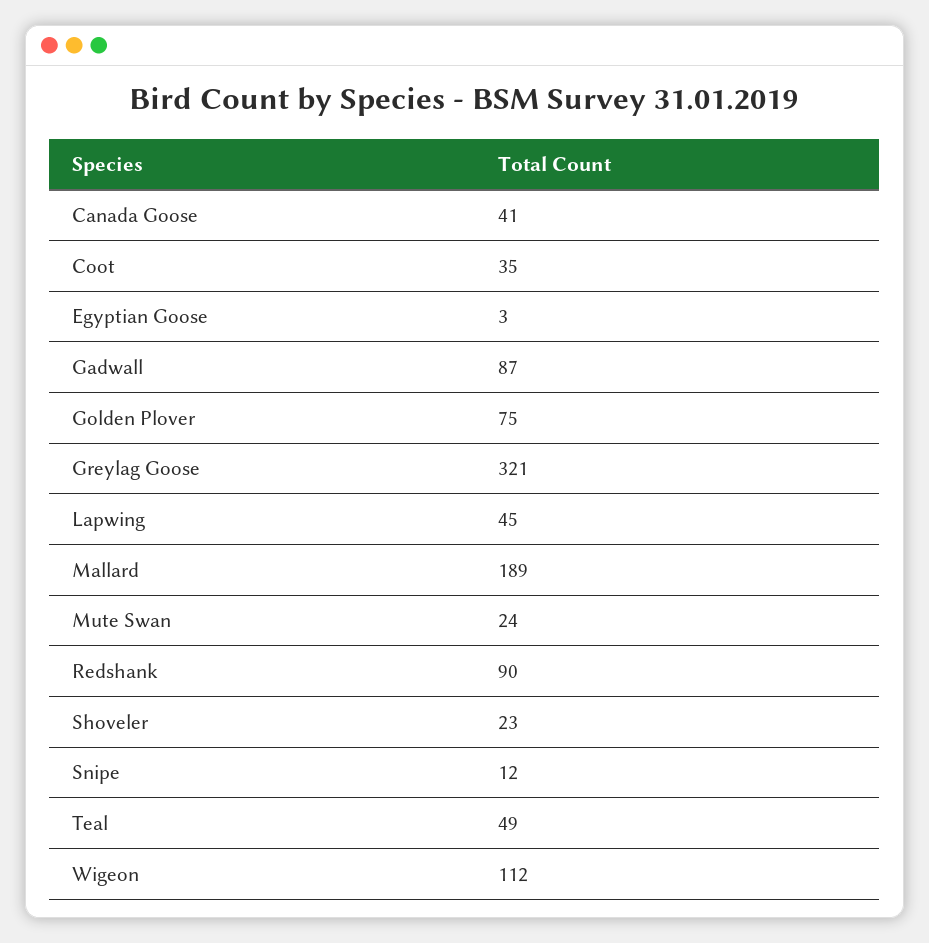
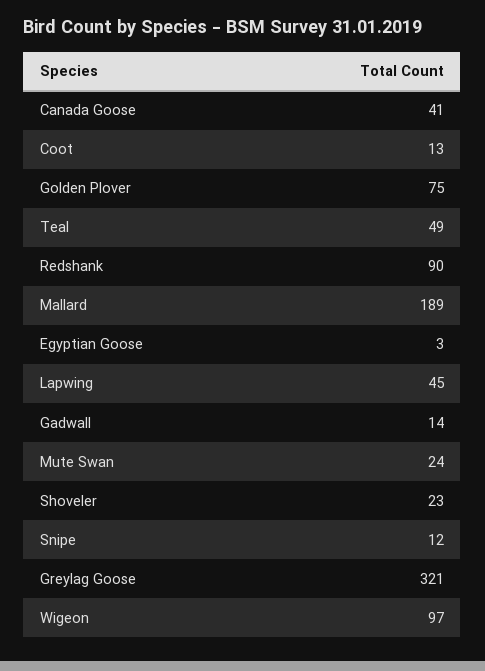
  {
    "Canada Goose": 41,
-   "Coot": 35,
+   "Coot": 13,
    "Egyptian Goose": 3,
-   "Gadwall": 87,
+   "Gadwall": 14,
    "Golden Plover": 75,
    "Greylag Goose": 321,
    "Lapwing": 45,
    "Mallard": 189,
    "Mute Swan": 24,
    "Redshank": 90,
    "Shoveler": 23,
    "Snipe": 12,
    "Teal": 49,
-   "Wigeon": 112
+   "Wigeon": 97
  }

